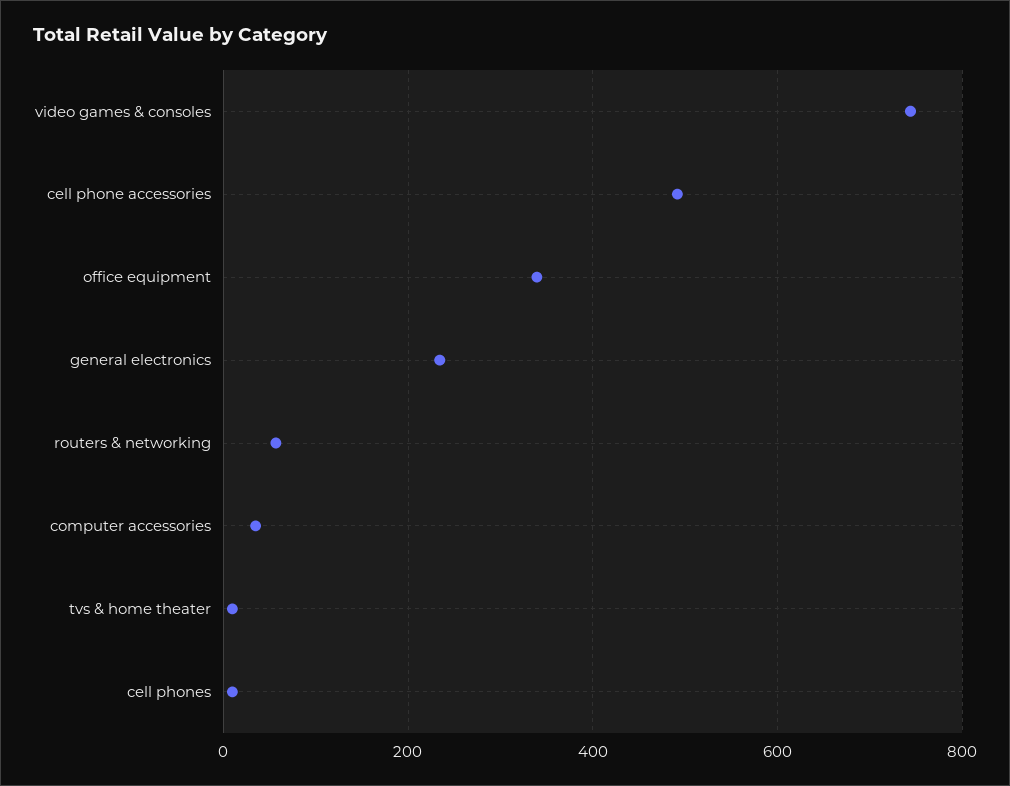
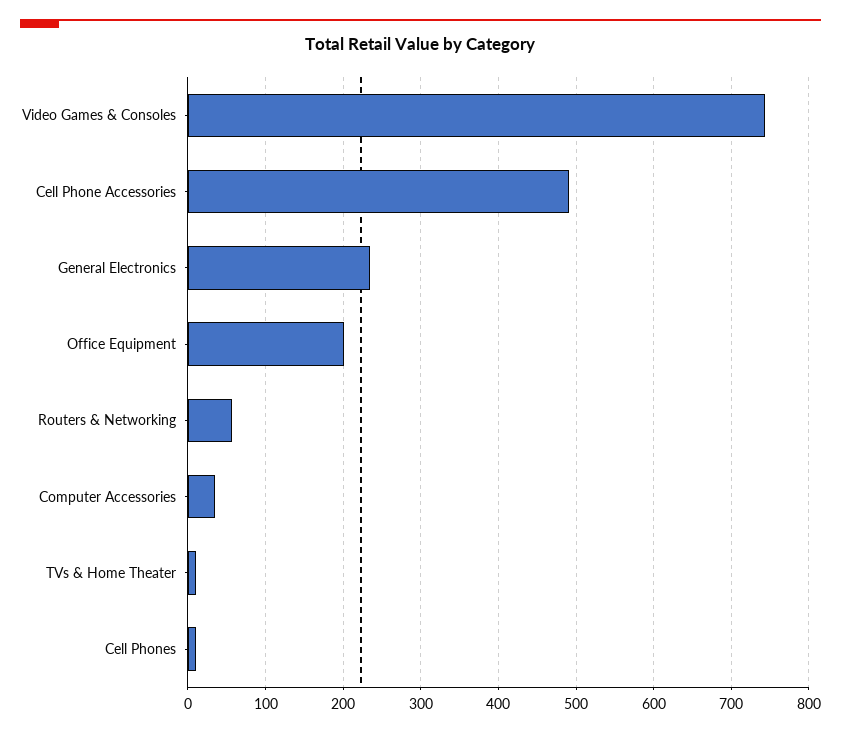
  {
    "video games & consoles": 740,
    "cell phone accessories": 490,
-   "office equipment": 340,
+   "office equipment": 200,
    "general electronics": 230,
    "routers & networking": 60,
    "computer accessories": 30,
    "tvs & home theater": 10,
    "cell phones": 10
  }

